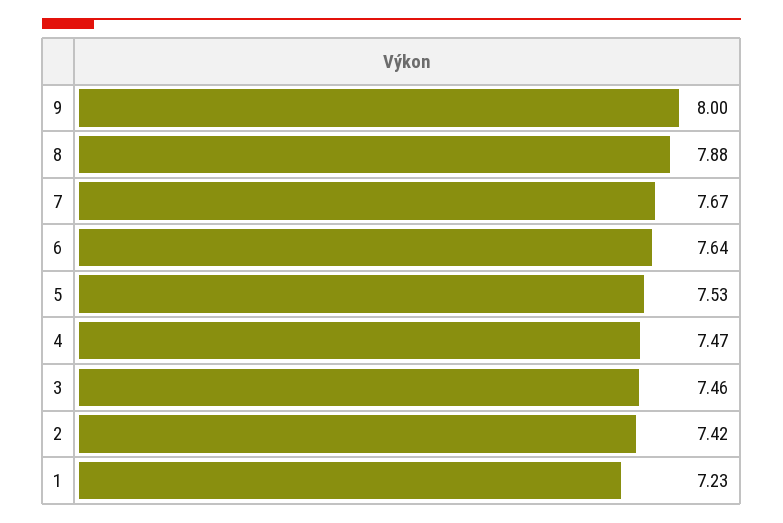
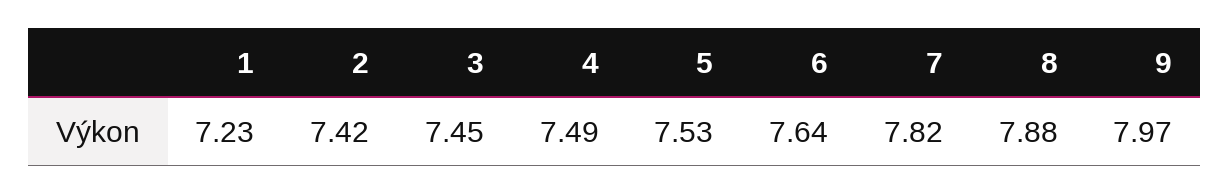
  {
-   "9": 8,
+   "9": 7.97,
    "8": 7.88,
-   "7": 7.67,
+   "7": 7.82,
    "6": 7.64,
    "5": 7.53,
-   "4": 7.47,
+   "4": 7.49,
-   "3": 7.46,
+   "3": 7.45,
    "2": 7.42,
    "1": 7.23
  }

